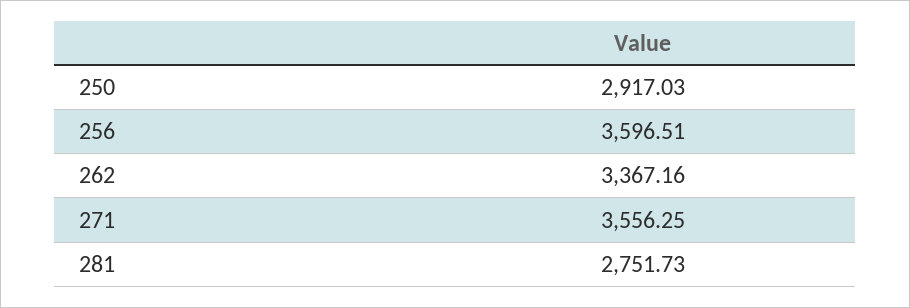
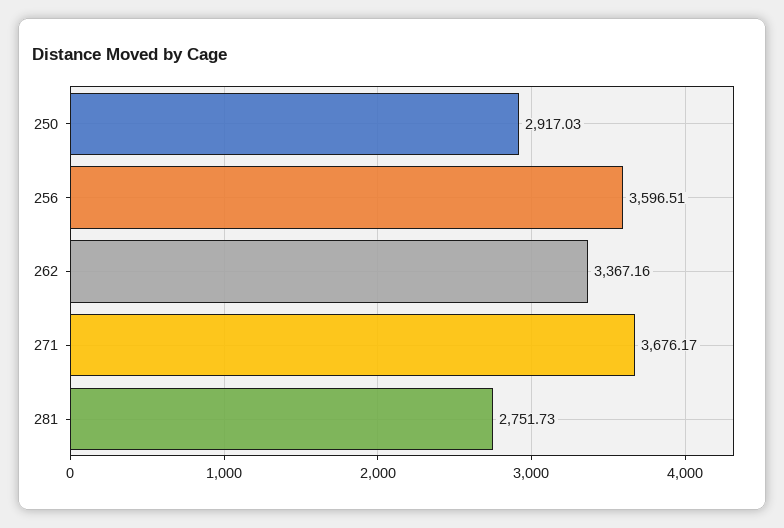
  {
    "250": 2917.03,
    "256": 3596.51,
    "262": 3367.16,
-   "271": 3556.25,
+   "271": 3676.17,
    "281": 2751.73
  }

